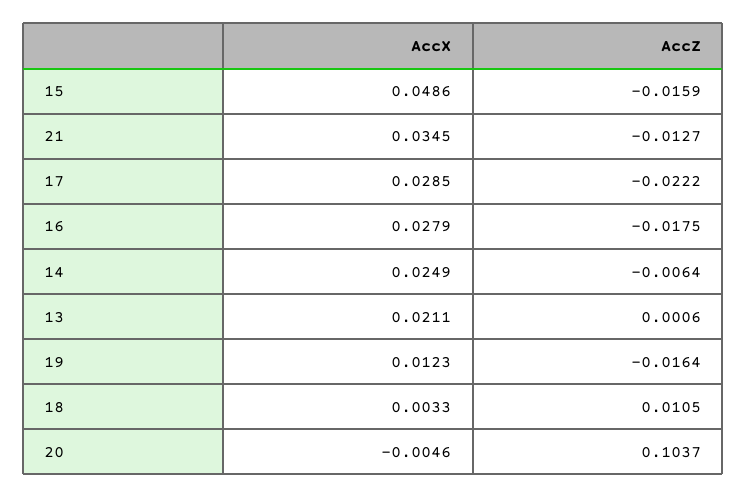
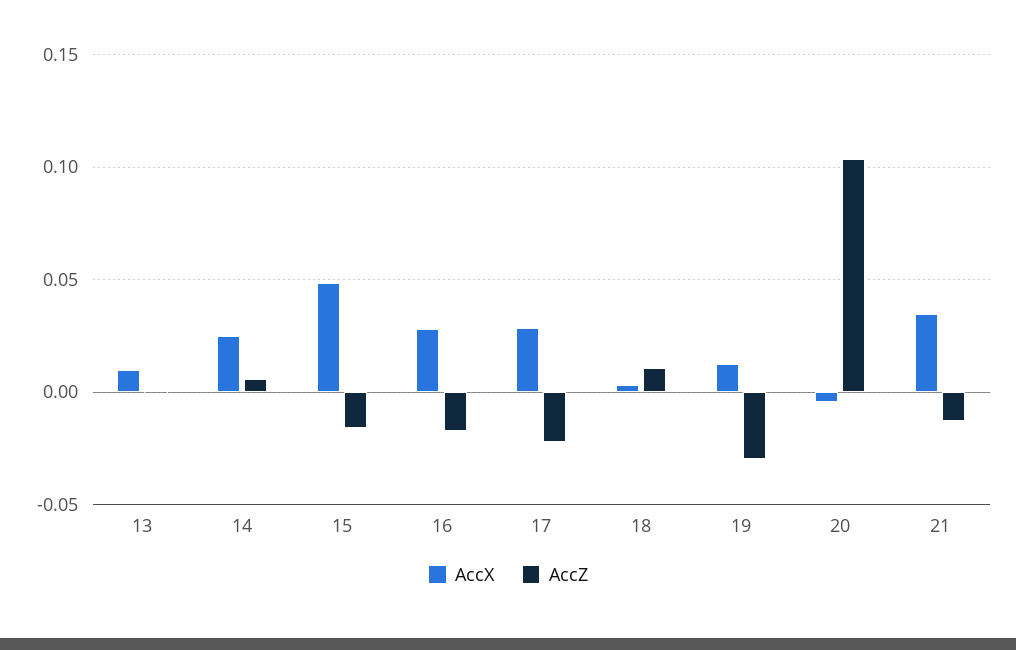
  {
    "AccX": {
      "15": 0.0486,
      "21": 0.0345,
      "17": 0.0285,
      "16": 0.0279,
      "14": 0.0249,
-     "13": 0.0211,
+     "13": 0.01,
      "19": 0.0123,
      "18": 0.0033,
      "20": -0.0046
    },
    "AccZ": {
      "15": -0.0159,
      "21": -0.0127,
      "17": -0.0222,
      "16": -0.0175,
-     "14": -0.0064,
+     "14": 0.005,
      "13": 0.0006,
-     "19": -0.0164,
+     "19": -0.03,
      "18": 0.0105,
      "20": 0.1037
    }
  }

